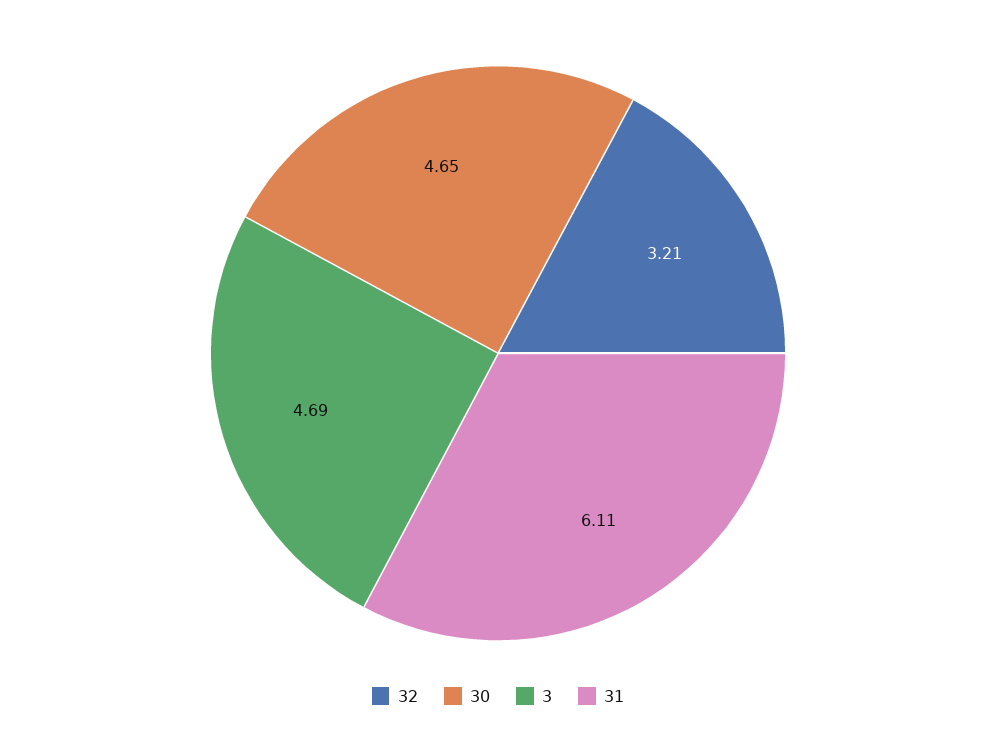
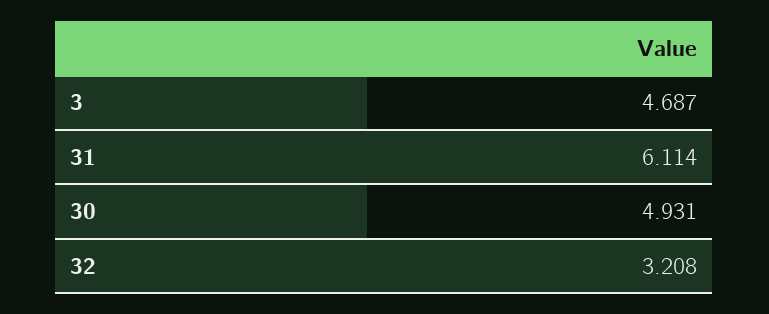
  {
    "32": 3.208,
-   "30": 4.65,
+   "30": 4.931,
    "3": 4.687,
    "31": 6.114
  }

